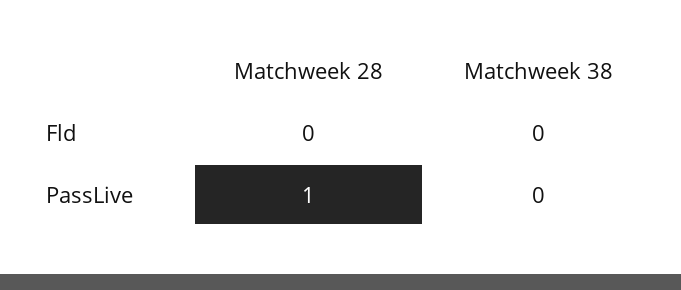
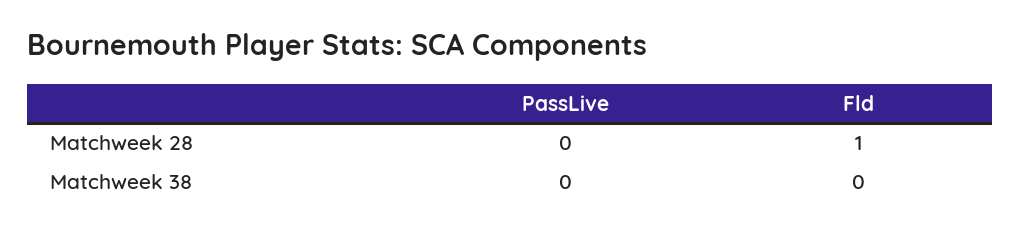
  {
    "Matchweek 28": {
-     "Fld": 0,
+     "Fld": 1,
-     "PassLive": 1
+     "PassLive": 0
    },
    "Matchweek 38": {
      "Fld": 0,
      "PassLive": 0
    }
  }

